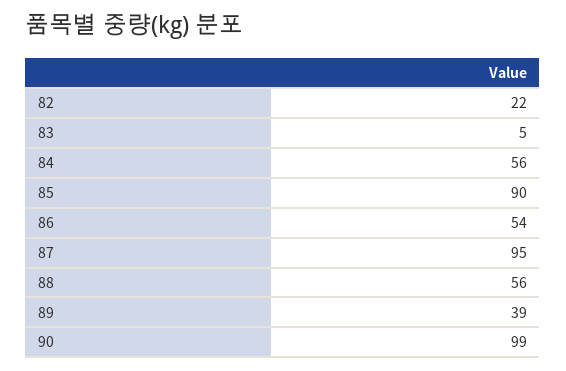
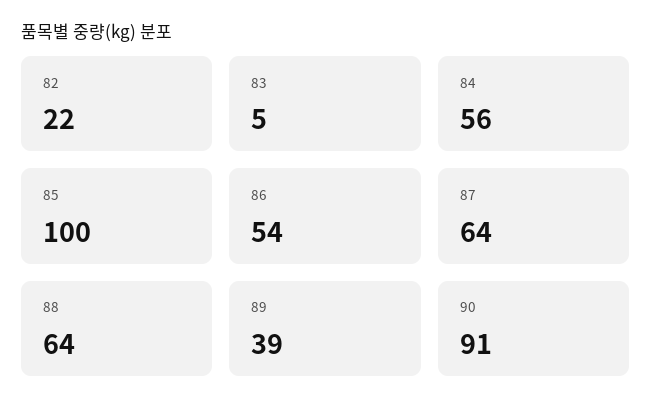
  {
    "82": 22,
    "83": 5,
    "84": 56,
-   "85": 90,
+   "85": 100,
    "86": 54,
-   "87": 95,
+   "87": 64,
-   "88": 56,
+   "88": 64,
    "89": 39,
-   "90": 99
+   "90": 91
  }

